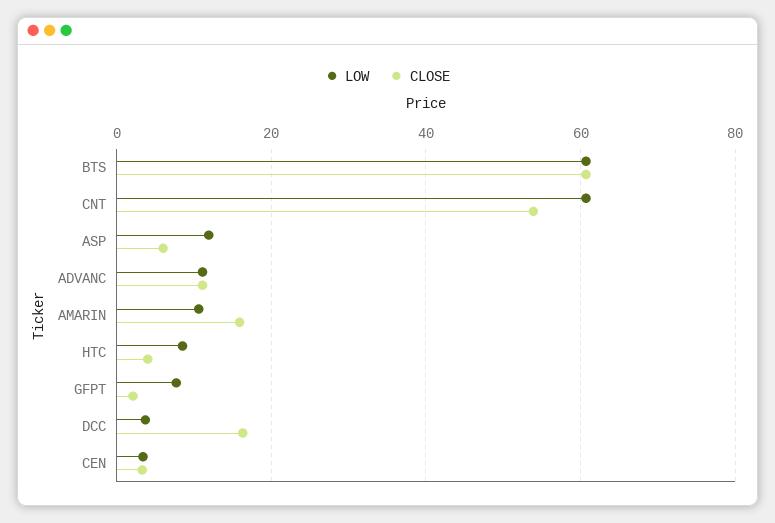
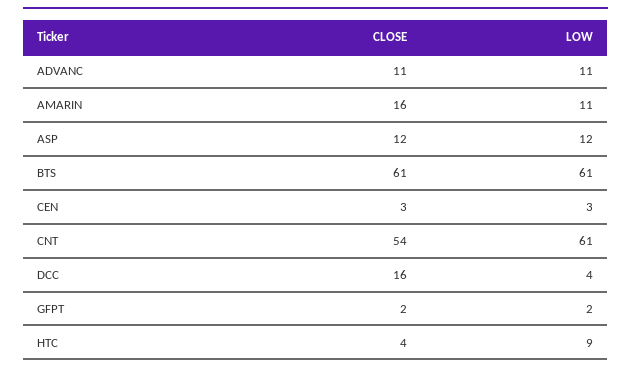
  {
    "LOW": {
      "BTS": 61,
      "CNT": 61,
      "ASP": 12,
      "ADVANC": 11,
      "AMARIN": 11,
      "HTC": 9,
-     "GFPT": 8,
+     "GFPT": 2,
      "DCC": 4,
      "CEN": 3
    },
    "CLOSE": {
      "BTS": 61,
      "CNT": 54,
-     "ASP": 6,
+     "ASP": 12,
      "ADVANC": 11,
      "AMARIN": 16,
      "HTC": 4,
      "GFPT": 2,
      "DCC": 16,
      "CEN": 3
    }
  }

